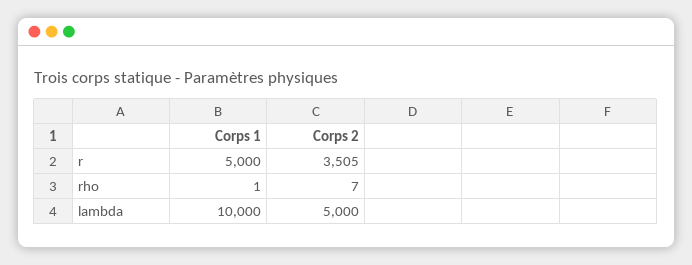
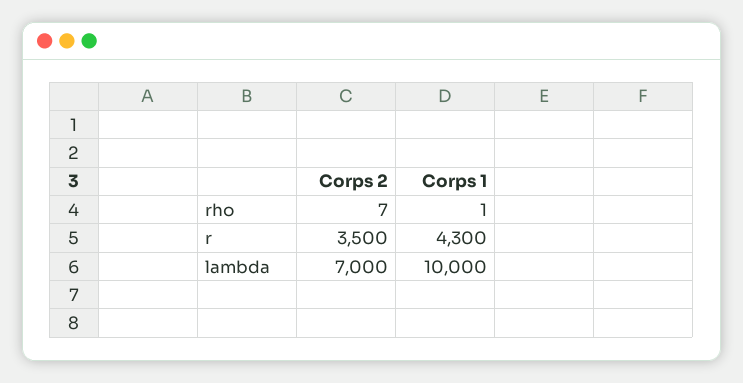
  {
    "Corps 1": {
-     "r": 5000,
+     "r": 4300,
      "rho": 1,
      "lambda": 10000
    },
    "Corps 2": {
-     "r": 3505,
+     "r": 3500,
      "rho": 7,
-     "lambda": 5000
+     "lambda": 7000
    }
  }

